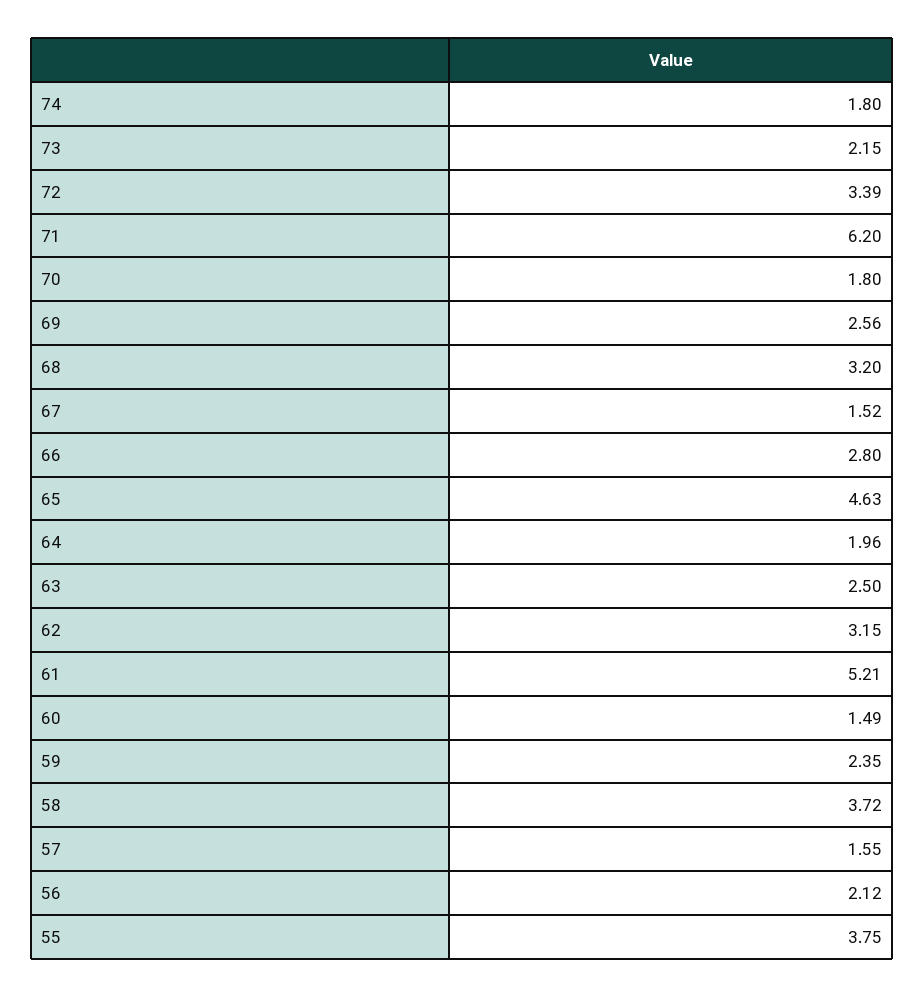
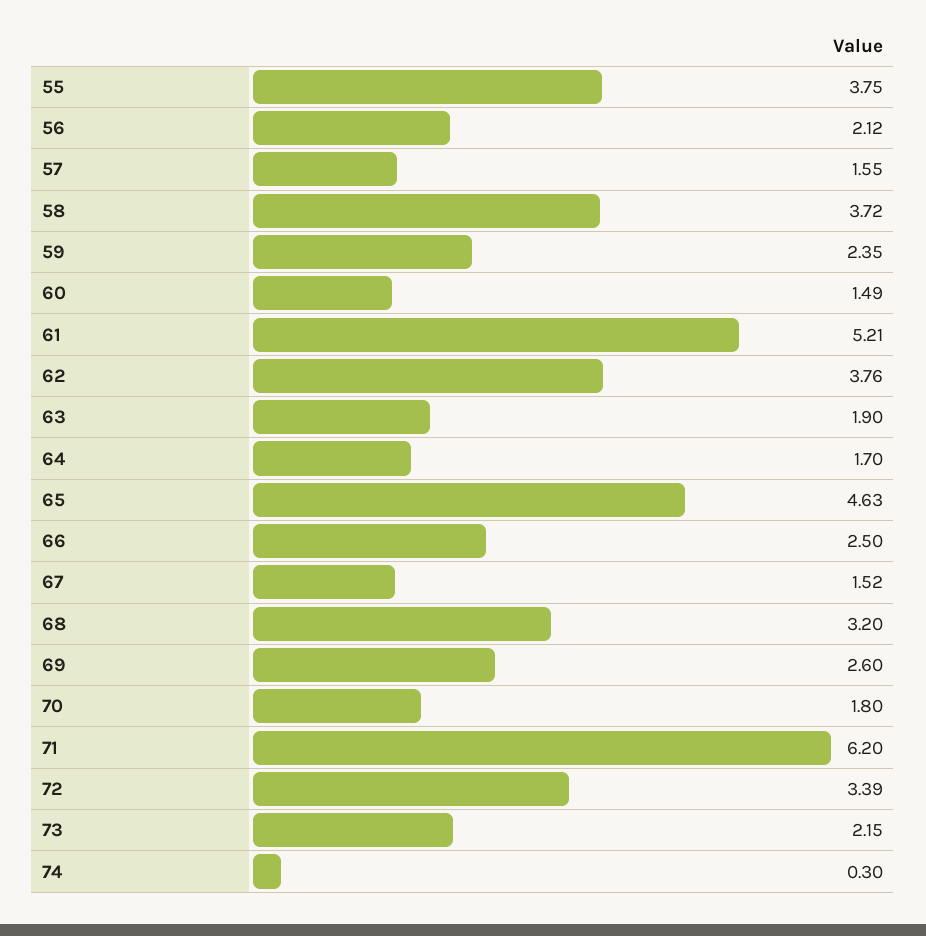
  {
-   "74": 1.8,
+   "74": 0.3,
    "73": 2.15,
    "72": 3.39,
    "71": 6.2,
    "70": 1.8,
-   "69": 2.56,
+   "69": 2.6,
    "68": 3.2,
    "67": 1.52,
-   "66": 2.8,
+   "66": 2.5,
    "65": 4.63,
-   "64": 1.96,
+   "64": 1.7,
-   "63": 2.5,
+   "63": 1.9,
-   "62": 3.15,
+   "62": 3.76,
    "61": 5.21,
    "60": 1.49,
    "59": 2.35,
    "58": 3.72,
    "57": 1.55,
    "56": 2.12,
    "55": 3.75
  }

